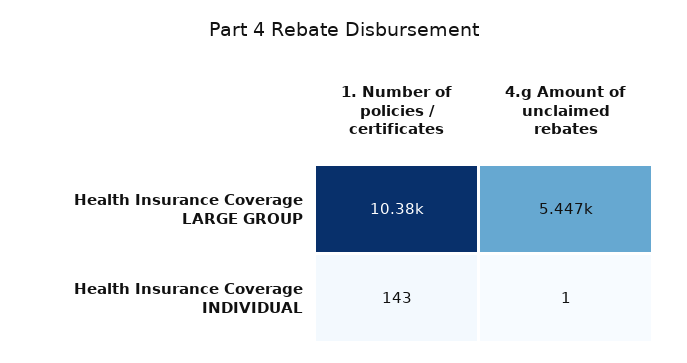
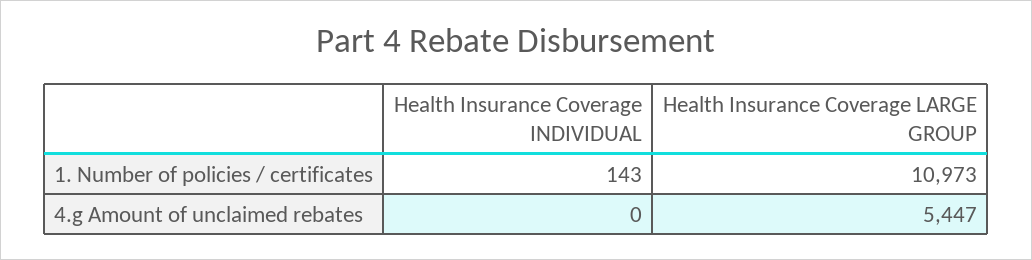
  {
    "1. Number of policies / certificates": {
-     "Health Insurance Coverage LARGE GROUP": 10380,
+     "Health Insurance Coverage LARGE GROUP": 10973,
      "Health Insurance Coverage INDIVIDUAL": 143
    },
    "4.g Amount of unclaimed rebates": {
      "Health Insurance Coverage LARGE GROUP": 5447,
-     "Health Insurance Coverage INDIVIDUAL": 1
+     "Health Insurance Coverage INDIVIDUAL": 0
    }
  }

